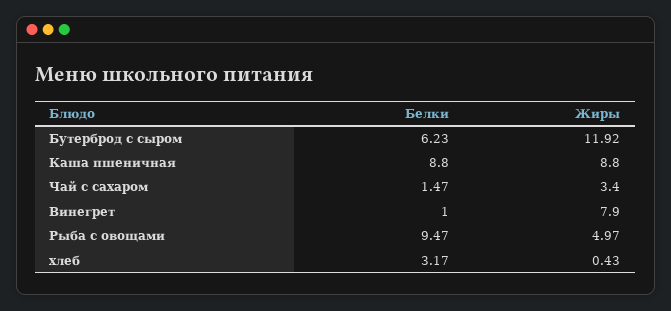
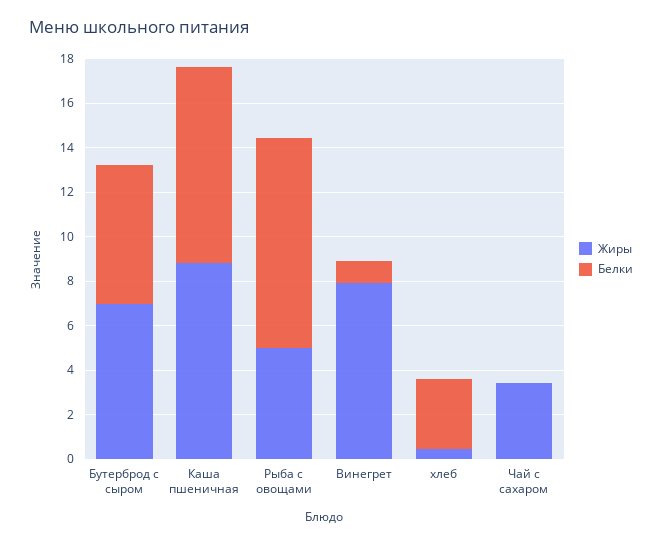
  {
    "Белки": {
      "Бутерброд с сыром": 6.23,
      "Каша пшеничная": 8.8,
-     "Чай с сахаром": 1.47,
+     "Чай с сахаром": 0,
      "Винегрет": 1,
      "Рыба с овощами": 9.47,
      "хлеб": 3.17
    },
    "Жиры": {
-     "Бутерброд с сыром": 11.92,
+     "Бутерброд с сыром": 7,
      "Каша пшеничная": 8.8,
      "Чай с сахаром": 3.4,
      "Винегрет": 7.9,
      "Рыба с овощами": 4.97,
      "хлеб": 0.43
    }
  }

